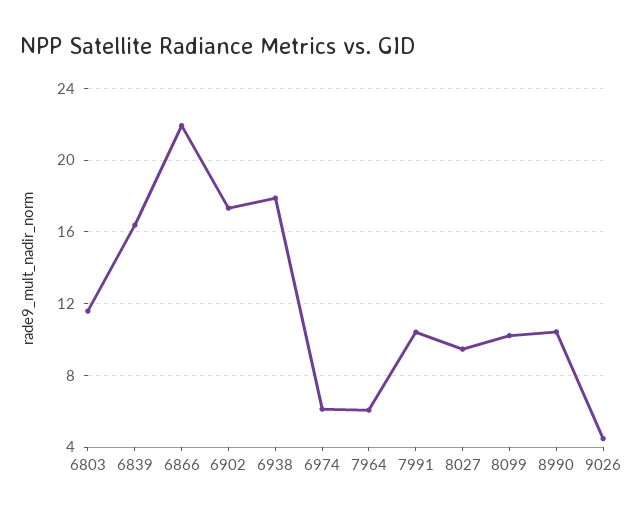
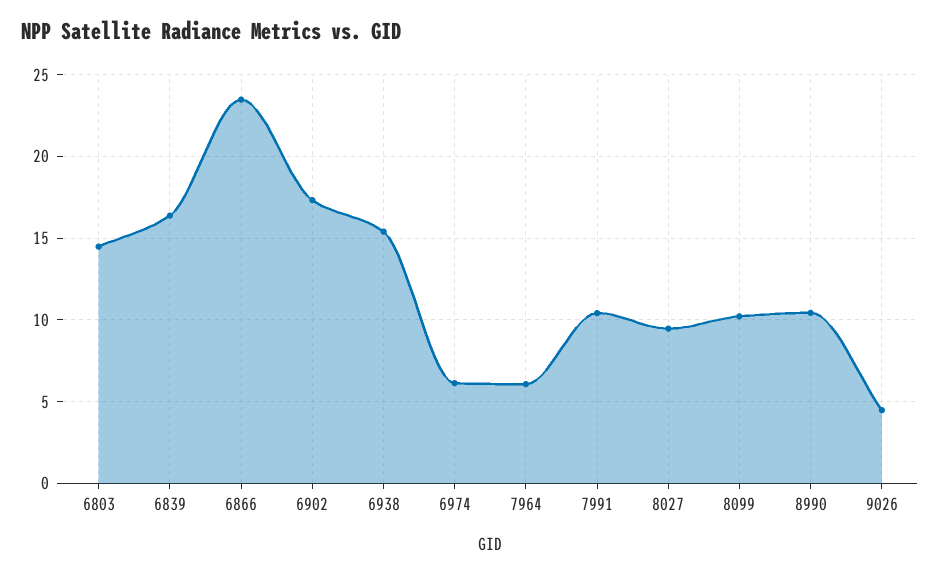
  {
-   "6803": 11.5,
+   "6803": 14.5,
    "6839": 16.5,
-   "6866": 22,
+   "6866": 23.5,
    "6902": 17.5,
-   "6938": 18,
+   "6938": 15.5,
    "6974": 6,
    "7964": 6,
    "7991": 10.5,
    "8027": 9.5,
    "8099": 10,
    "8990": 10.5,
    "9026": 4.5
  }

